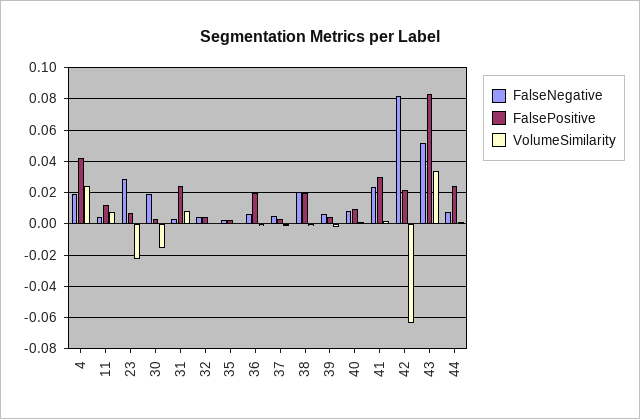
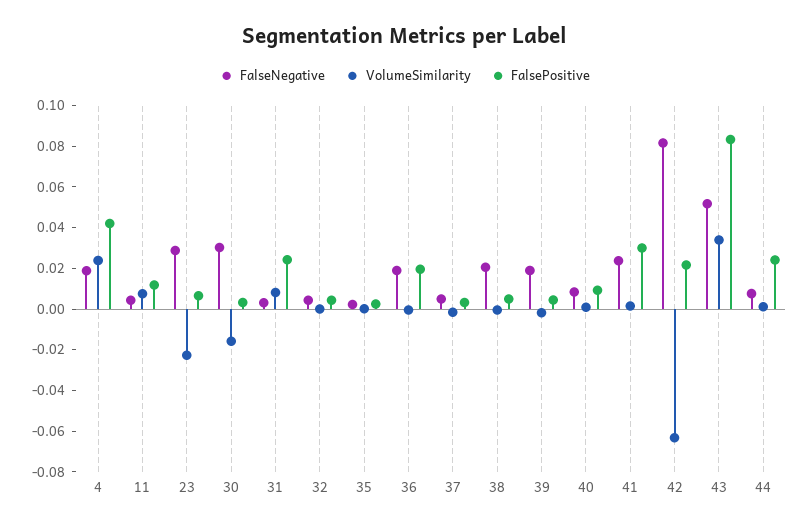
  {
    "FalseNegative": {
      "4": 0.02,
      "11": 0.005,
      "23": 0.03,
-     "30": 0.02,
+     "30": 0.03,
      "31": 0.005,
      "32": 0.005,
      "35": 0,
-     "36": 0.005,
+     "36": 0.02,
      "37": 0.005,
      "38": 0.02,
-     "39": 0.005,
+     "39": 0.02,
      "40": 0.01,
      "41": 0.025,
      "42": 0.08,
      "43": 0.05,
      "44": 0.01
    },
    "FalsePositive": {
      "4": 0.04,
      "11": 0.01,
      "23": 0.005,
      "30": 0.005,
      "31": 0.025,
      "32": 0.005,
      "35": 0.005,
      "36": 0.02,
      "37": 0.005,
-     "38": 0.02,
+     "38": 0.005,
      "39": 0.005,
      "40": 0.01,
      "41": 0.03,
      "42": 0.02,
      "43": 0.085,
      "44": 0.025
    },
    "VolumeSimilarity": {
      "4": 0.025,
      "11": 0.01,
      "23": -0.025,
      "30": -0.015,
      "31": 0.01,
      "32": 0,
      "35": 0,
      "36": 0,
      "37": 0,
      "38": 0,
      "39": 0,
      "40": 0,
      "41": 0,
      "42": -0.065,
      "43": 0.035,
      "44": 0
    }
  }

